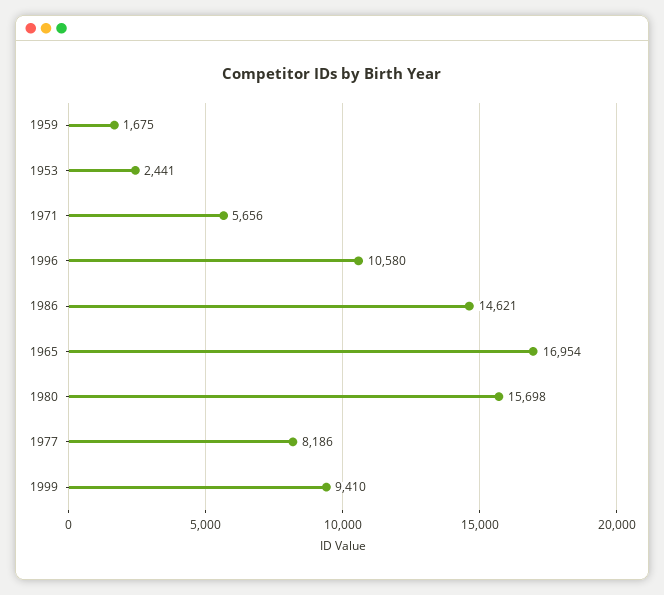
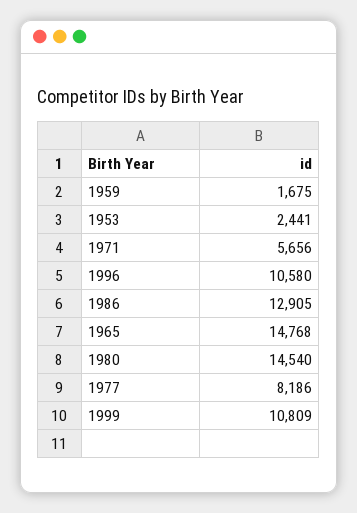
  {
    "1959": 1675,
    "1953": 2441,
    "1971": 5656,
    "1996": 10580,
-   "1986": 14621,
+   "1986": 12905,
-   "1965": 16954,
+   "1965": 14768,
-   "1980": 15698,
+   "1980": 14540,
    "1977": 8186,
-   "1999": 9410
+   "1999": 10809
  }

